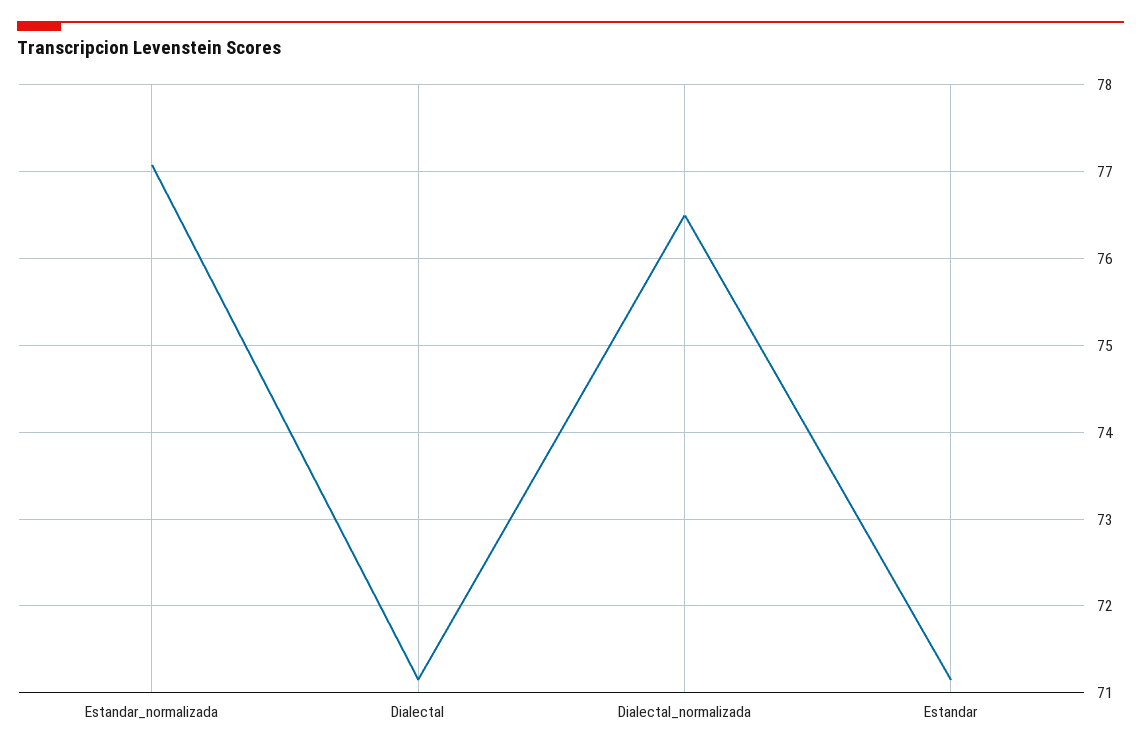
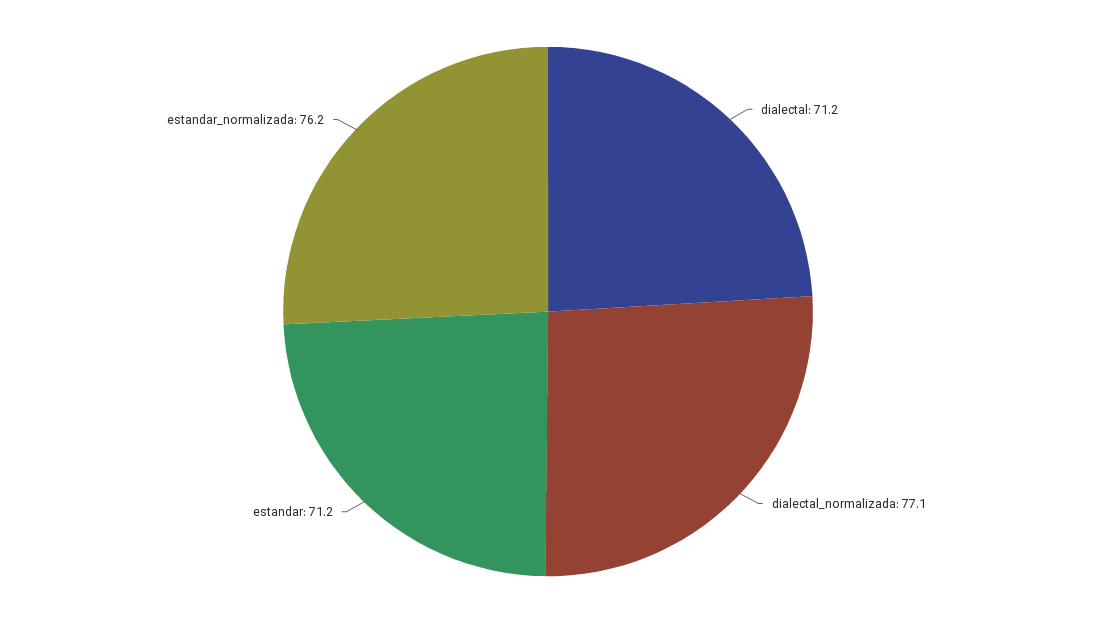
  {
-   "Estandar_normalizada": 77.1,
+   "Estandar_normalizada": 76.2,
    "Dialectal": 71.2,
-   "Dialectal_normalizada": 76.5,
+   "Dialectal_normalizada": 77.1,
    "Estandar": 71.2
  }

